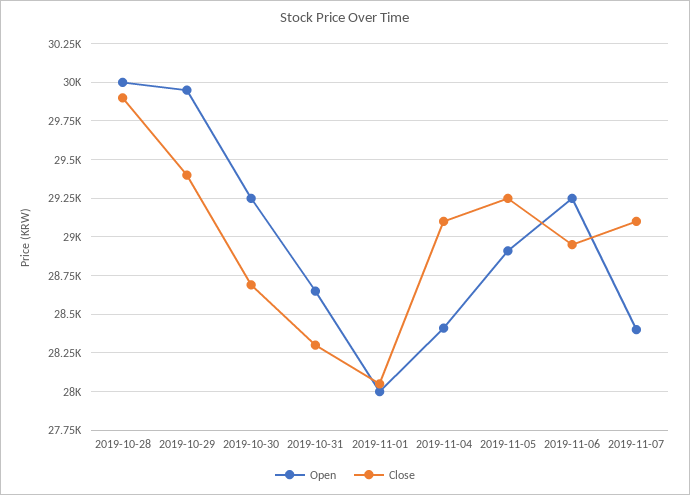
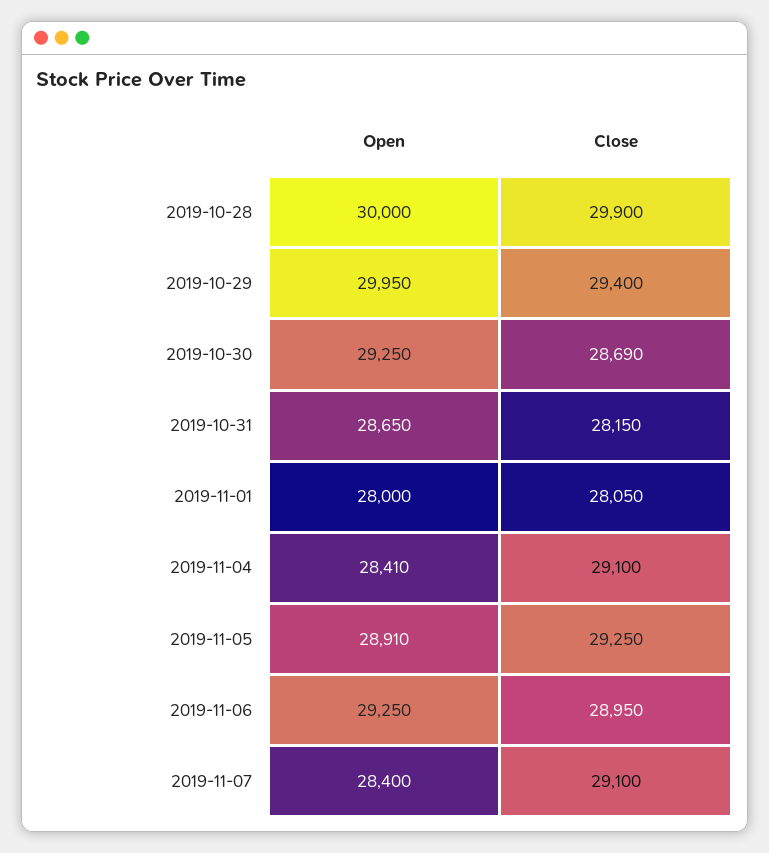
  {
    "Open": {
      "2019-10-28": 30000,
      "2019-10-29": 29950,
      "2019-10-30": 29250,
      "2019-10-31": 28650,
      "2019-11-01": 28000,
      "2019-11-04": 28410,
      "2019-11-05": 28910,
      "2019-11-06": 29250,
      "2019-11-07": 28400
    },
    "Close": {
      "2019-10-28": 29900,
      "2019-10-29": 29400,
      "2019-10-30": 28690,
-     "2019-10-31": 28300,
+     "2019-10-31": 28150,
      "2019-11-01": 28050,
      "2019-11-04": 29100,
      "2019-11-05": 29250,
      "2019-11-06": 28950,
      "2019-11-07": 29100
    }
  }

